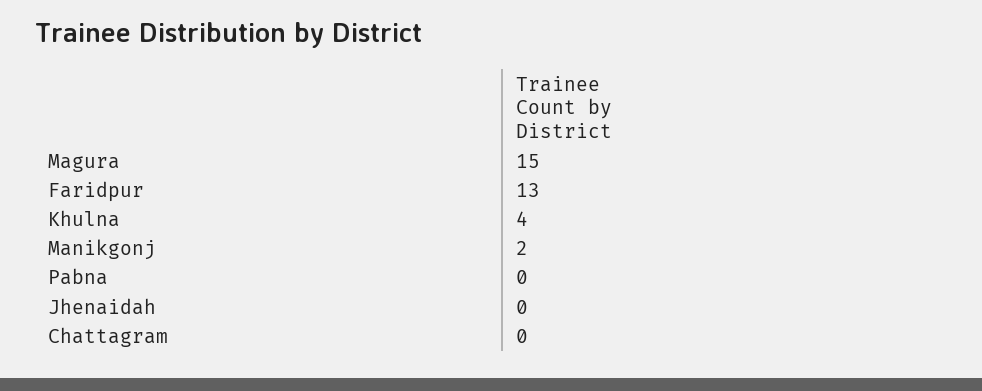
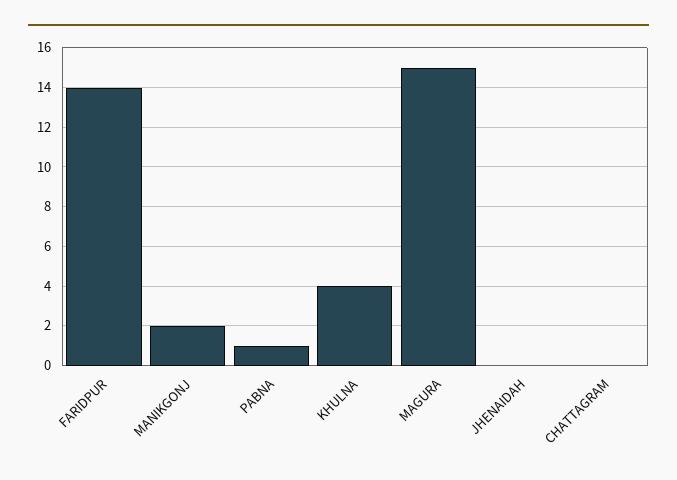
  {
    "Magura": 15,
-   "Faridpur": 13,
+   "Faridpur": 14,
    "Khulna": 4,
    "Manikgonj": 2,
-   "Pabna": 0,
+   "Pabna": 1,
    "Jhenaidah": 0,
    "Chattagram": 0
  }

